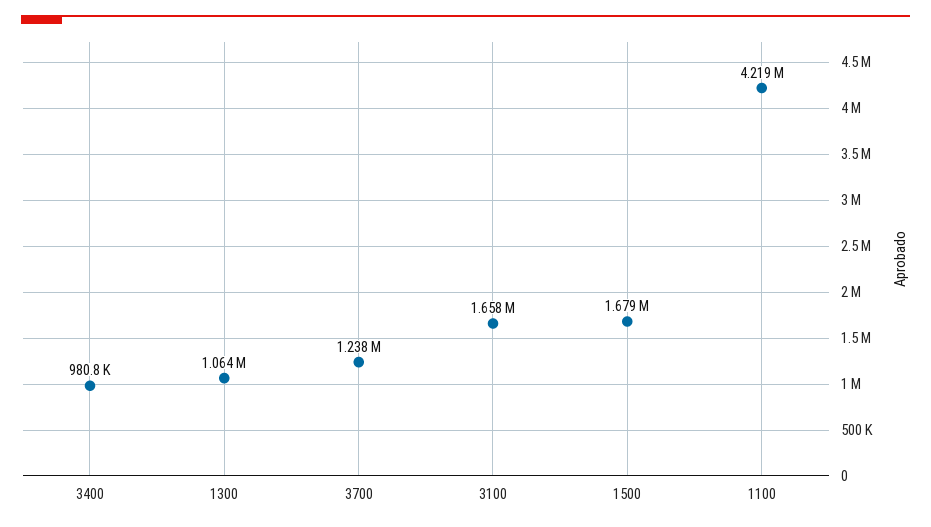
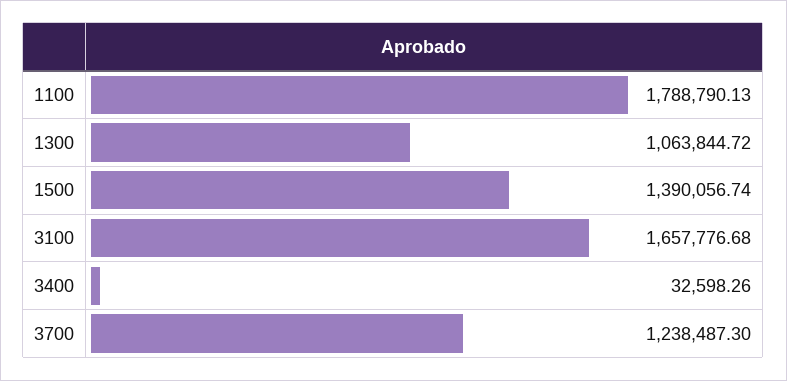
  {
-   "3400": 980800,
+   "3400": 32598.26,
    "1300": 1063844.72,
    "3700": 1238487.3,
    "3100": 1657776.68,
-   "1500": 1679000,
+   "1500": 1390056.74,
-   "1100": 4219000
+   "1100": 1788790.13
  }

